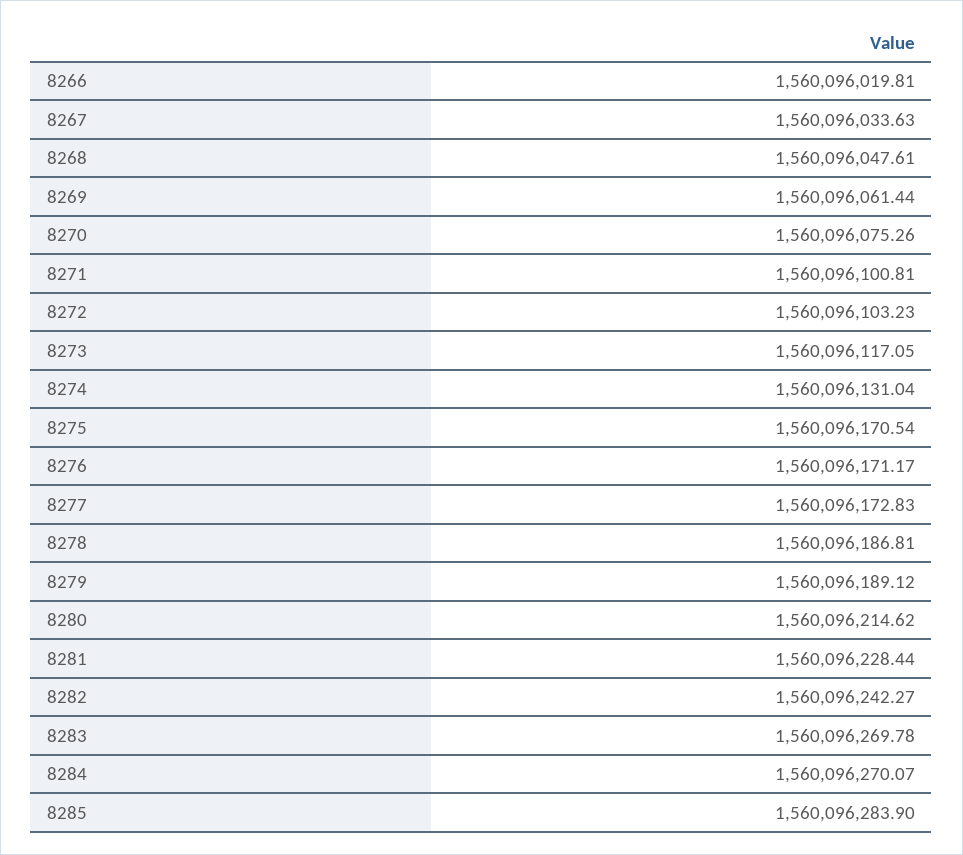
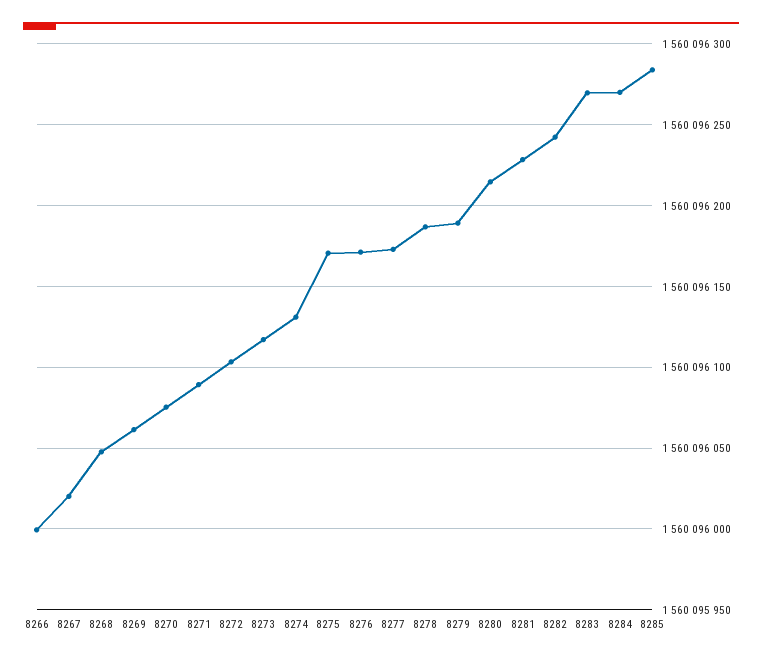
  {
-   "8266": 1560096019.81,
+   "8266": 1560096000,
-   "8267": 1560096033.63,
+   "8267": 1560096020,
    "8268": 1560096047.61,
    "8269": 1560096061.44,
    "8270": 1560096075.26,
-   "8271": 1560096100.81,
+   "8271": 1560096090,
    "8272": 1560096103.23,
    "8273": 1560096117.05,
    "8274": 1560096131.04,
    "8275": 1560096170.54,
    "8276": 1560096171.17,
    "8277": 1560096172.83,
    "8278": 1560096186.81,
    "8279": 1560096189.12,
    "8280": 1560096214.62,
    "8281": 1560096228.44,
    "8282": 1560096242.27,
    "8283": 1560096269.78,
    "8284": 1560096270.07,
    "8285": 1560096283.9
  }

